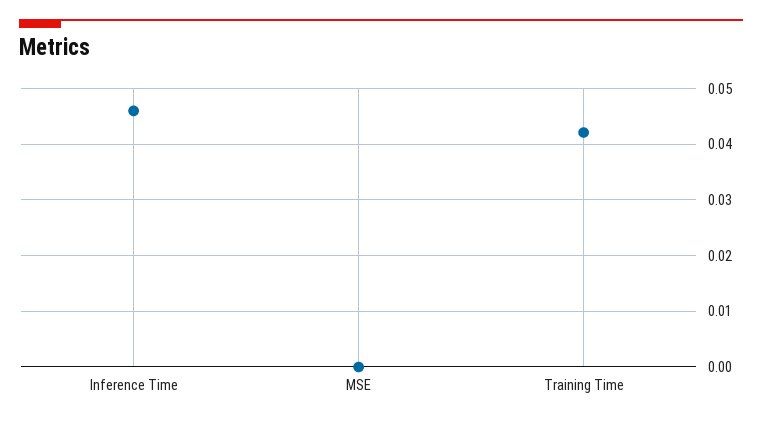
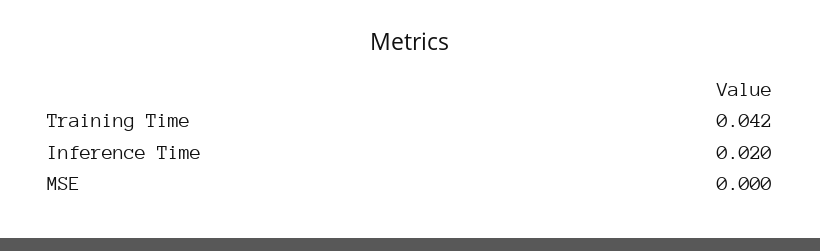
  {
-   "Inference Time": 0.046,
+   "Inference Time": 0.02,
    "MSE": 0,
    "Training Time": 0.042
  }

